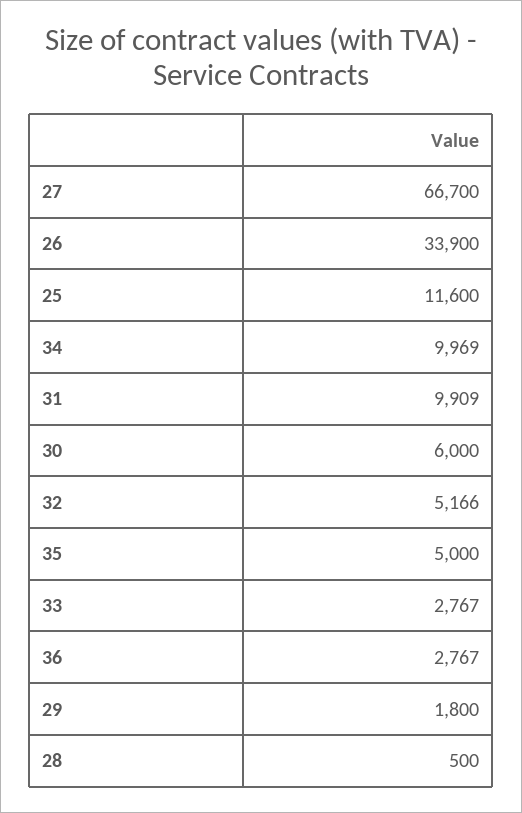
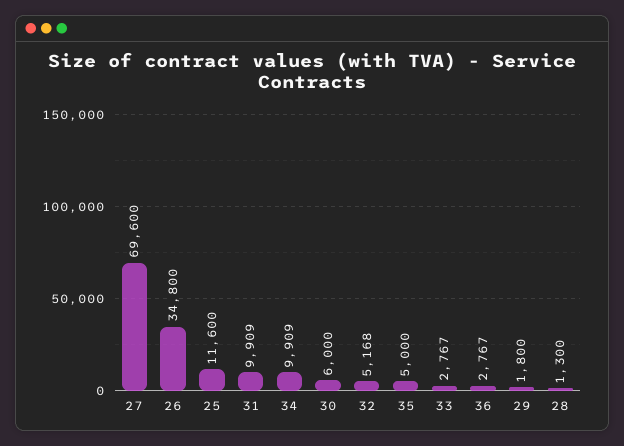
  {
-   "27": 66700,
+   "27": 69600,
-   "26": 33900,
+   "26": 34800,
    "25": 11600,
-   "34": 9969,
+   "34": 9909,
    "31": 9909,
    "30": 6000,
-   "32": 5166,
+   "32": 5168,
    "35": 5000,
    "33": 2767,
    "36": 2767,
    "29": 1800,
-   "28": 500
+   "28": 1300
  }

